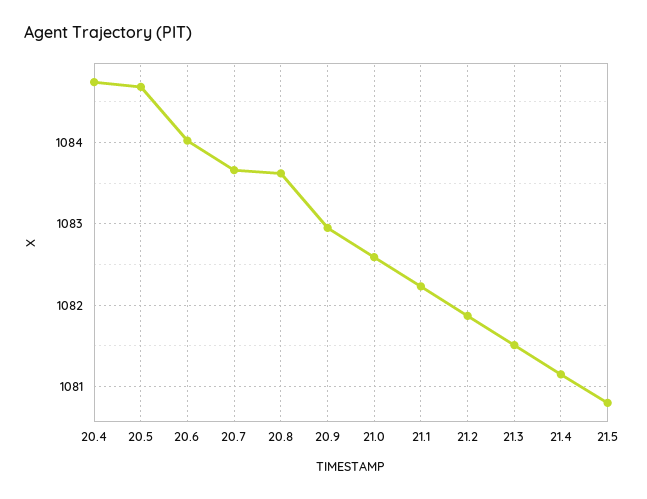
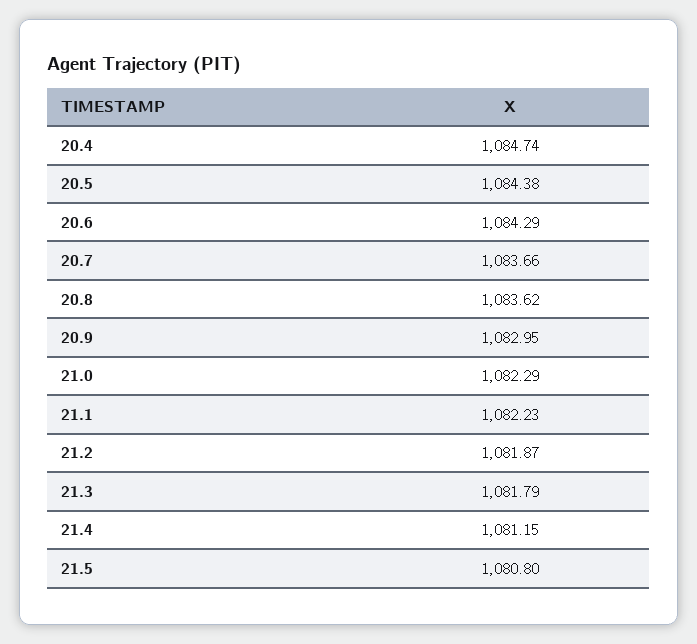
  {
    "20.4": 1084.74,
-   "20.5": 1084.7,
+   "20.5": 1084.38,
-   "20.6": 1084,
+   "20.6": 1084.29,
    "20.7": 1083.66,
    "20.8": 1083.62,
    "20.9": 1082.95,
-   "21.0": 1082.6,
+   "21.0": 1082.29,
    "21.1": 1082.23,
    "21.2": 1081.87,
-   "21.3": 1081.5,
+   "21.3": 1081.79,
    "21.4": 1081.15,
    "21.5": 1080.8
  }

